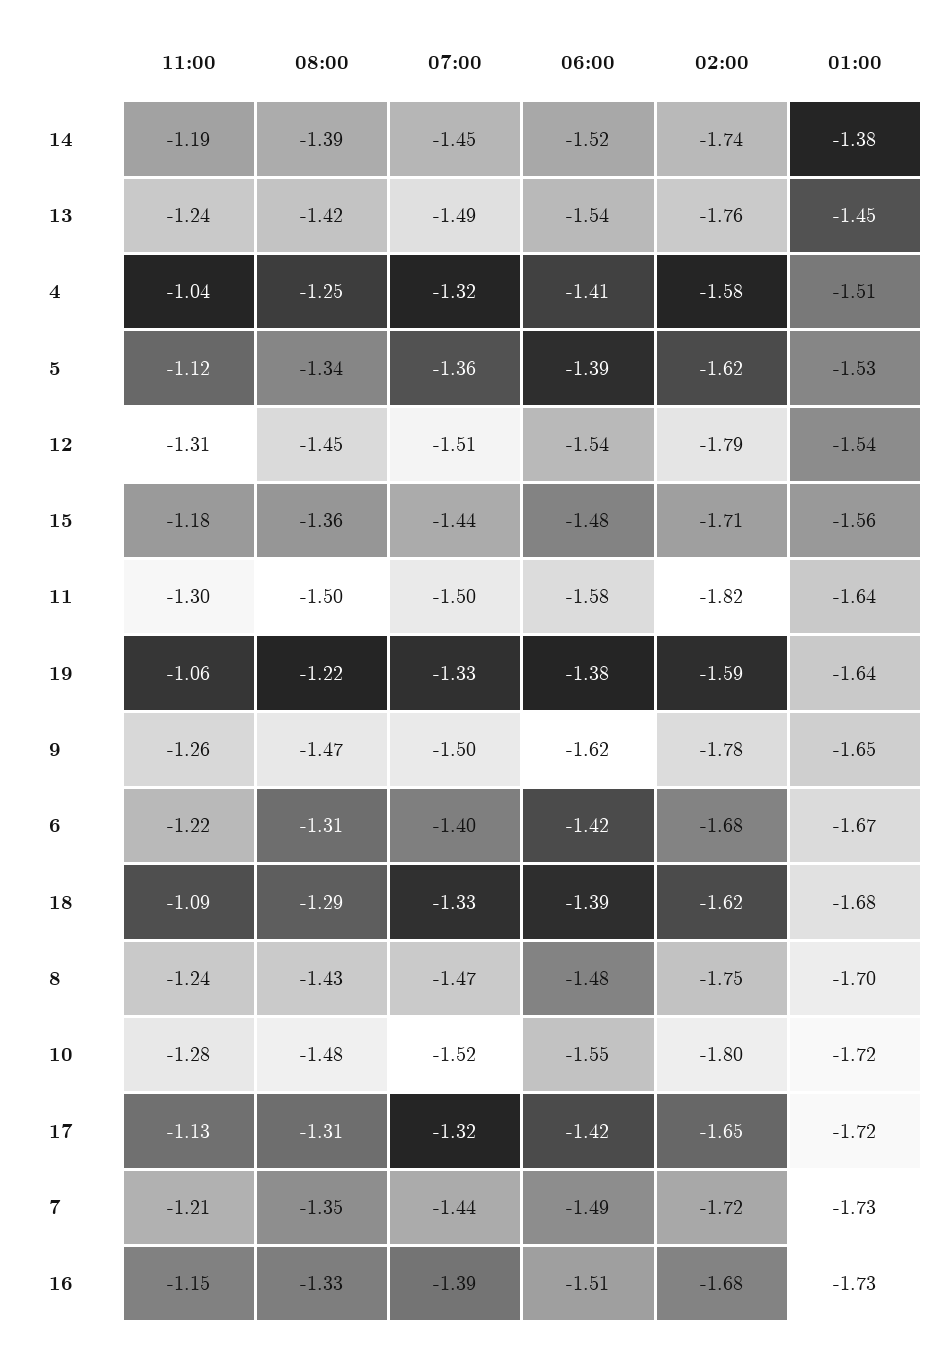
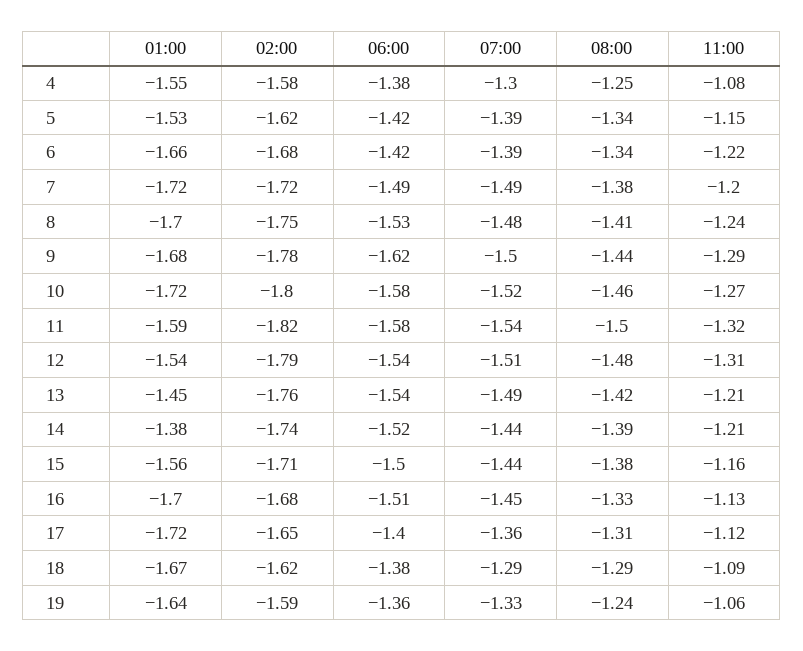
  {
    "11:00": {
-     "14": -1.19,
+     "14": -1.21,
-     "13": -1.24,
+     "13": -1.21,
-     "4": -1.04,
+     "4": -1.08,
-     "5": -1.12,
+     "5": -1.15,
      "12": -1.31,
-     "15": -1.18,
+     "15": -1.16,
-     "11": -1.3,
+     "11": -1.32,
      "19": -1.06,
-     "9": -1.26,
+     "9": -1.29,
      "6": -1.22,
      "18": -1.09,
      "8": -1.24,
-     "10": -1.28,
+     "10": -1.27,
-     "17": -1.13,
+     "17": -1.12,
-     "7": -1.21,
+     "7": -1.2,
-     "16": -1.15
+     "16": -1.13
    },
    "08:00": {
      "14": -1.39,
      "13": -1.42,
      "4": -1.25,
      "5": -1.34,
-     "12": -1.45,
+     "12": -1.48,
-     "15": -1.36,
+     "15": -1.38,
      "11": -1.5,
-     "19": -1.22,
+     "19": -1.24,
-     "9": -1.47,
+     "9": -1.44,
-     "6": -1.31,
+     "6": -1.34,
      "18": -1.29,
-     "8": -1.43,
+     "8": -1.41,
-     "10": -1.48,
+     "10": -1.46,
      "17": -1.31,
-     "7": -1.35,
+     "7": -1.38,
      "16": -1.33
    },
    "07:00": {
-     "14": -1.45,
+     "14": -1.44,
      "13": -1.49,
-     "4": -1.32,
+     "4": -1.3,
-     "5": -1.36,
+     "5": -1.39,
      "12": -1.51,
      "15": -1.44,
-     "11": -1.5,
+     "11": -1.54,
      "19": -1.33,
      "9": -1.5,
-     "6": -1.4,
+     "6": -1.39,
-     "18": -1.33,
+     "18": -1.29,
-     "8": -1.47,
+     "8": -1.48,
      "10": -1.52,
-     "17": -1.32,
+     "17": -1.36,
-     "7": -1.44,
+     "7": -1.49,
-     "16": -1.39
+     "16": -1.45
    },
    "06:00": {
      "14": -1.52,
      "13": -1.54,
-     "4": -1.41,
+     "4": -1.38,
-     "5": -1.39,
+     "5": -1.42,
      "12": -1.54,
-     "15": -1.48,
+     "15": -1.5,
      "11": -1.58,
-     "19": -1.38,
+     "19": -1.36,
      "9": -1.62,
      "6": -1.42,
-     "18": -1.39,
+     "18": -1.38,
-     "8": -1.48,
+     "8": -1.53,
-     "10": -1.55,
+     "10": -1.58,
-     "17": -1.42,
+     "17": -1.4,
      "7": -1.49,
      "16": -1.51
    },
    "02:00": {
      "14": -1.74,
      "13": -1.76,
      "4": -1.58,
      "5": -1.62,
      "12": -1.79,
      "15": -1.71,
      "11": -1.82,
      "19": -1.59,
      "9": -1.78,
      "6": -1.68,
      "18": -1.62,
      "8": -1.75,
      "10": -1.8,
      "17": -1.65,
      "7": -1.72,
      "16": -1.68
    },
    "01:00": {
      "14": -1.38,
      "13": -1.45,
-     "4": -1.51,
+     "4": -1.55,
      "5": -1.53,
      "12": -1.54,
      "15": -1.56,
-     "11": -1.64,
+     "11": -1.59,
      "19": -1.64,
-     "9": -1.65,
+     "9": -1.68,
-     "6": -1.67,
+     "6": -1.66,
-     "18": -1.68,
+     "18": -1.67,
      "8": -1.7,
      "10": -1.72,
      "17": -1.72,
-     "7": -1.73,
+     "7": -1.72,
-     "16": -1.73
+     "16": -1.7
    }
  }

